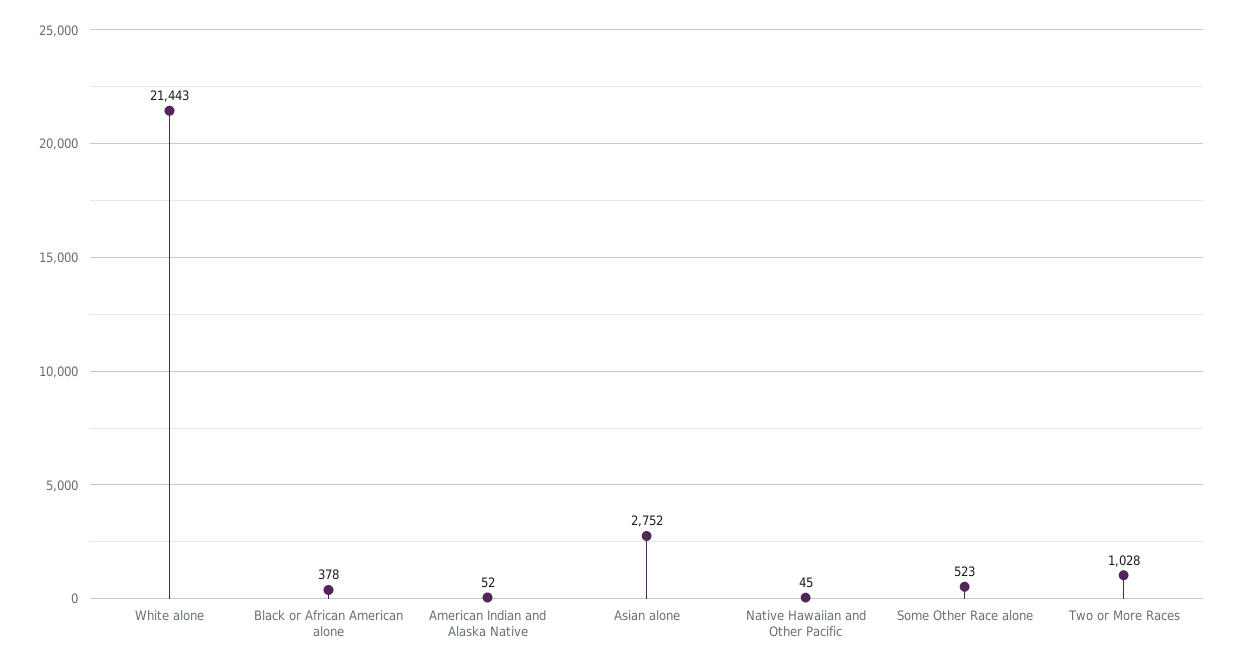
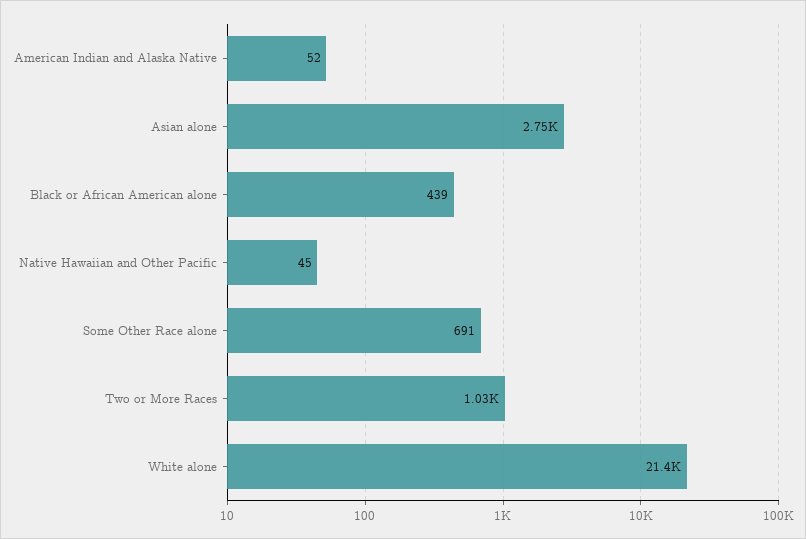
  {
    "White alone": 21443,
-   "Black or African American alone": 378,
+   "Black or African American alone": 439,
    "American Indian and Alaska Native": 52,
    "Asian alone": 2752,
    "Native Hawaiian and Other Pacific": 45,
-   "Some Other Race alone": 523,
+   "Some Other Race alone": 691,
    "Two or More Races": 1028
  }

